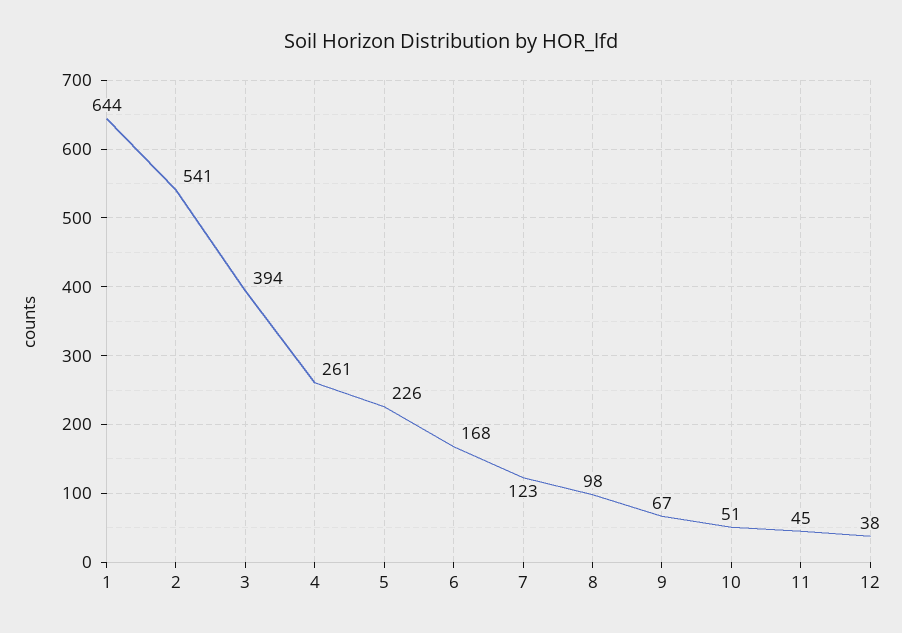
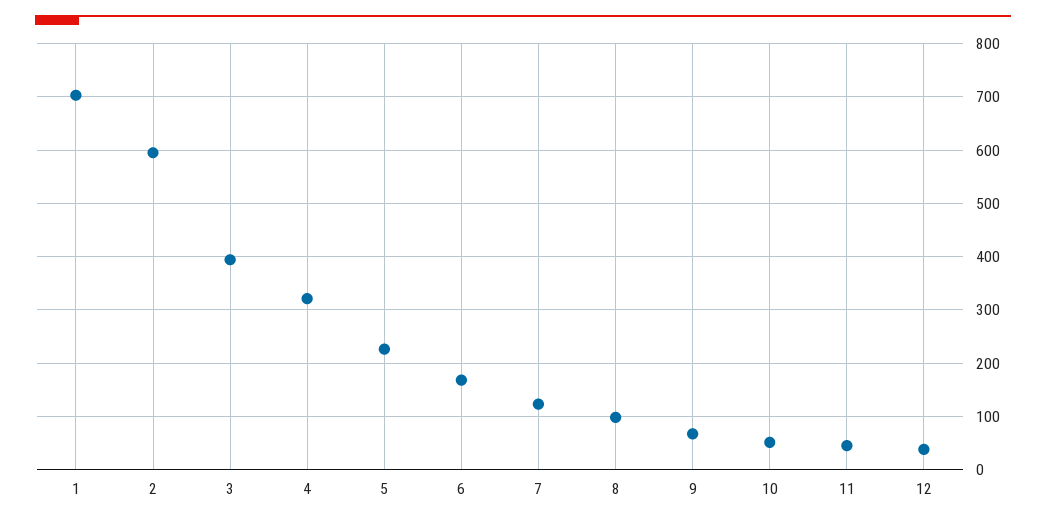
  {
-   "1": 644,
+   "1": 700,
-   "2": 541,
+   "2": 600,
    "3": 394,
-   "4": 261,
+   "4": 320,
    "5": 226,
    "6": 168,
    "7": 123,
    "8": 98,
    "9": 67,
    "10": 51,
    "11": 45,
    "12": 38
  }

